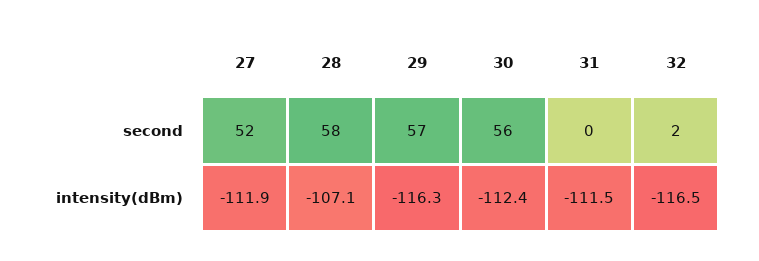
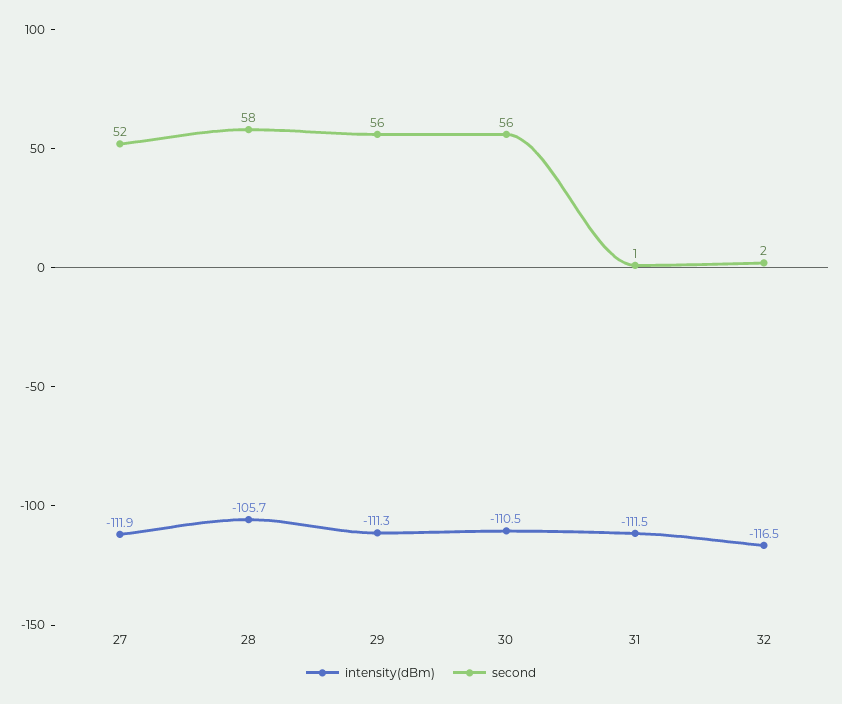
  {
    "second": {
      "27": 52,
      "28": 58,
-     "29": 57,
+     "29": 56,
      "30": 56,
-     "31": 0,
+     "31": 1,
      "32": 2
    },
    "intensity(dBm)": {
      "27": -111.9,
-     "28": -107.1,
+     "28": -105.7,
-     "29": -116.3,
+     "29": -111.3,
-     "30": -112.4,
+     "30": -110.5,
      "31": -111.5,
      "32": -116.5
    }
  }

